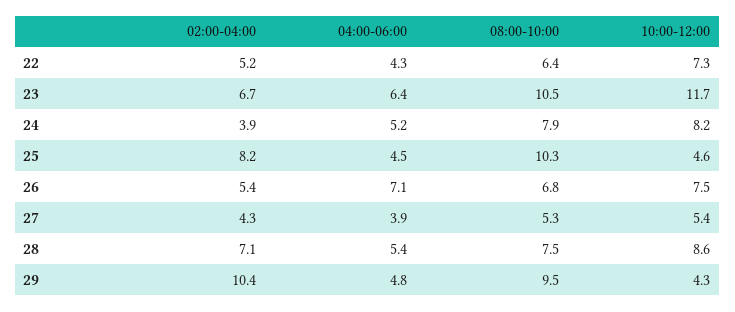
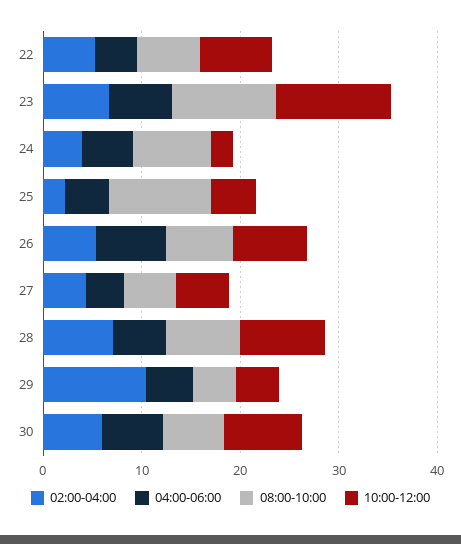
  {
    "02:00-04:00": {
      "22": 5.2,
      "23": 6.7,
      "24": 3.9,
-     "25": 8.2,
+     "25": 2,
      "26": 5.4,
      "27": 4.3,
      "28": 7.1,
-     "29": 10.4
+     "29": 10.4,
+     "30": 6
    },
    "04:00-06:00": {
      "22": 4.3,
      "23": 6.4,
      "24": 5.2,
      "25": 4.5,
      "26": 7.1,
      "27": 3.9,
      "28": 5.4,
-     "29": 4.8
+     "29": 4.8,
+     "30": 6
    },
    "08:00-10:00": {
      "22": 6.4,
      "23": 10.5,
      "24": 7.9,
      "25": 10.3,
      "26": 6.8,
      "27": 5.3,
      "28": 7.5,
-     "29": 9.5
+     "29": 4,
+     "30": 6
    },
    "10:00-12:00": {
      "22": 7.3,
      "23": 11.7,
-     "24": 8.2,
+     "24": 2,
      "25": 4.6,
      "26": 7.5,
      "27": 5.4,
      "28": 8.6,
-     "29": 4.3
+     "29": 4.3,
+     "30": 8
    }
  }

